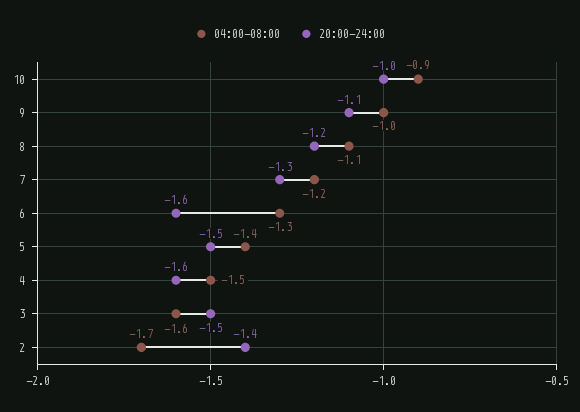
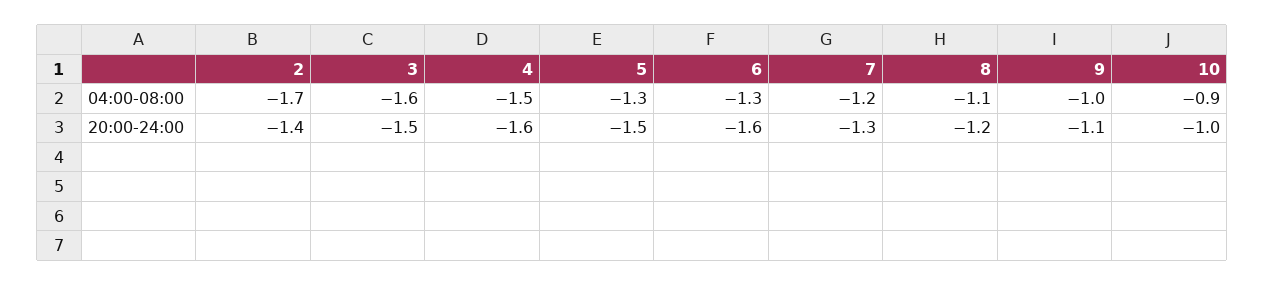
  {
    "04:00-08:00": {
      "10": -0.9,
      "9": -1,
      "8": -1.1,
      "7": -1.2,
      "6": -1.3,
-     "5": -1.4,
+     "5": -1.3,
      "4": -1.5,
      "3": -1.6,
      "2": -1.7
    },
    "20:00-24:00": {
      "10": -1,
      "9": -1.1,
      "8": -1.2,
      "7": -1.3,
      "6": -1.6,
      "5": -1.5,
      "4": -1.6,
      "3": -1.5,
      "2": -1.4
    }
  }

